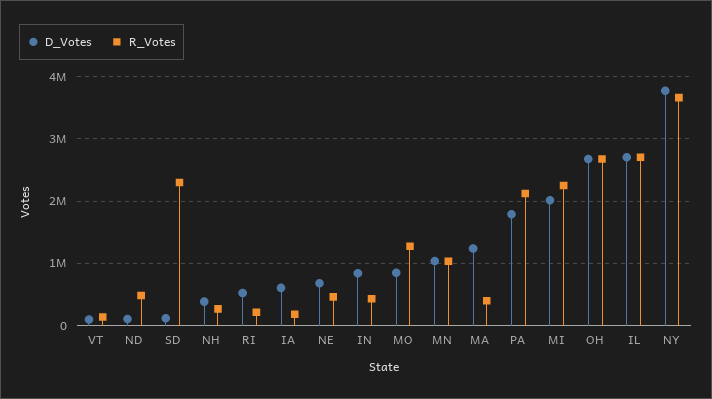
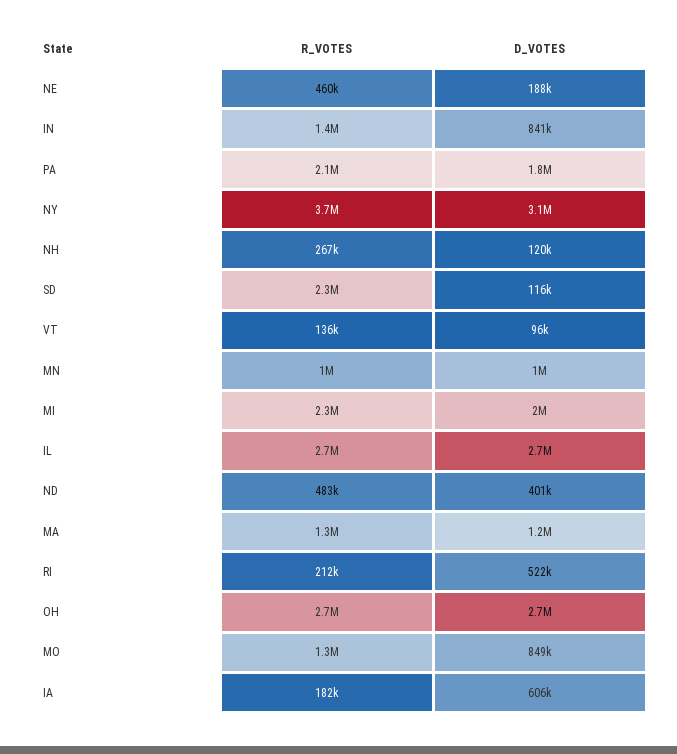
  {
    "D_Votes": {
      "VT": 96000,
-     "ND": 100000,
+     "ND": 401000,
      "SD": 116000,
-     "NH": 400000,
+     "NH": 120000,
      "RI": 522000,
      "IA": 606000,
-     "NE": 700000,
+     "NE": 188000,
      "IN": 841000,
      "MO": 849000,
      "MN": 1000000,
      "MA": 1200000,
      "PA": 1800000,
      "MI": 2000000,
      "OH": 2700000,
      "IL": 2700000,
-     "NY": 3800000
+     "NY": 3100000
    },
    "R_Votes": {
      "VT": 136000,
      "ND": 483000,
      "SD": 2300000,
      "NH": 267000,
      "RI": 212000,
      "IA": 182000,
      "NE": 460000,
-     "IN": 400000,
+     "IN": 1400000,
      "MO": 1300000,
      "MN": 1000000,
-     "MA": 400000,
+     "MA": 1300000,
      "PA": 2100000,
      "MI": 2300000,
      "OH": 2700000,
      "IL": 2700000,
      "NY": 3700000
    }
  }

